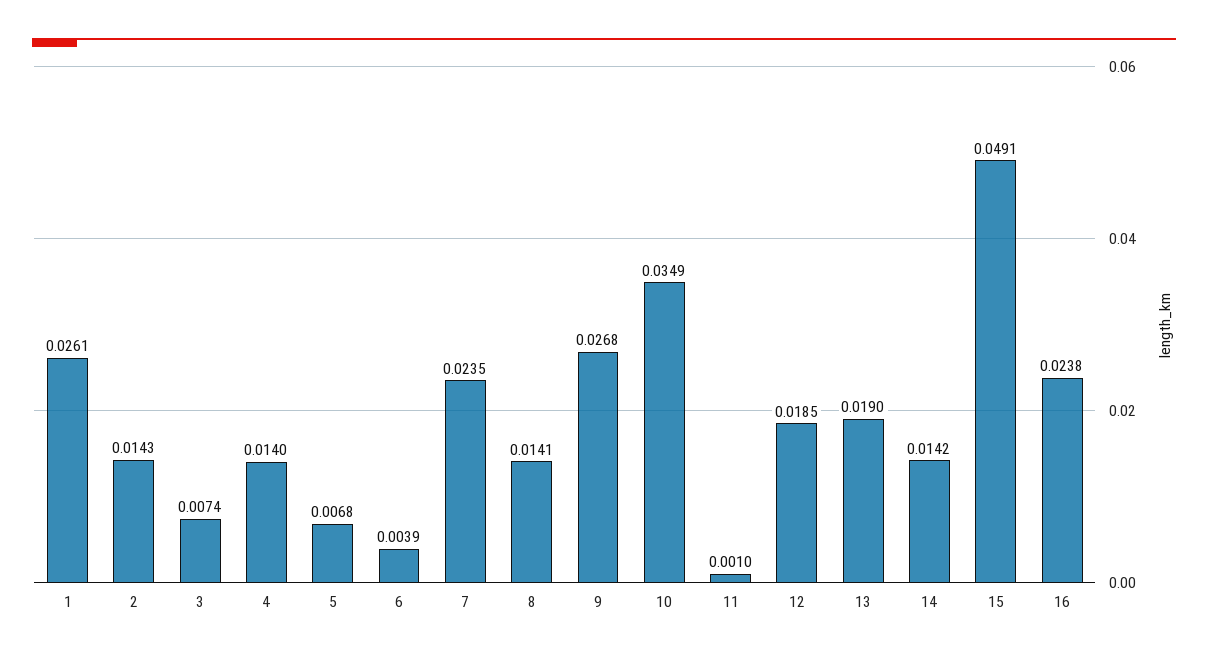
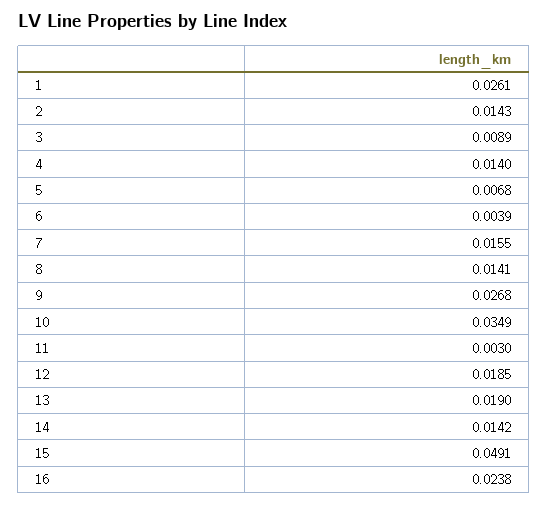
  {
    "1": 0.0261,
    "2": 0.0143,
-   "3": 0.0074,
+   "3": 0.0089,
    "4": 0.014,
    "5": 0.0068,
    "6": 0.0039,
-   "7": 0.0235,
+   "7": 0.0155,
    "8": 0.0141,
    "9": 0.0268,
    "10": 0.0349,
-   "11": 0.001,
+   "11": 0.003,
    "12": 0.0185,
    "13": 0.019,
    "14": 0.0142,
    "15": 0.0491,
    "16": 0.0238
  }

